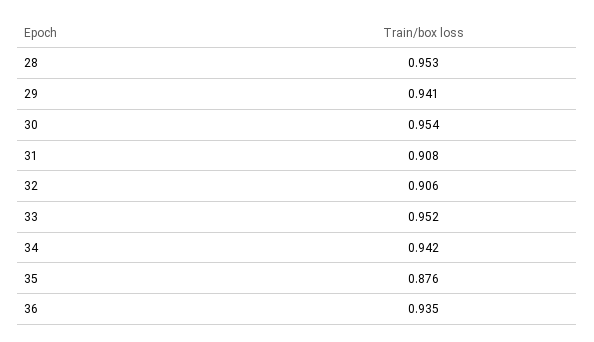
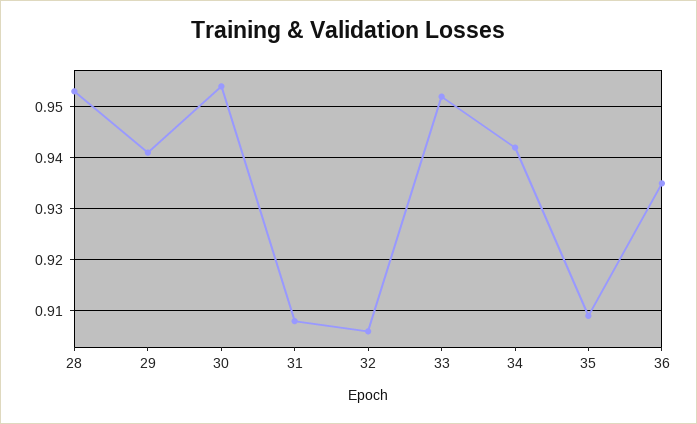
  {
    "28": 0.953,
    "29": 0.941,
    "30": 0.954,
    "31": 0.908,
    "32": 0.906,
    "33": 0.952,
    "34": 0.942,
-   "35": 0.876,
+   "35": 0.91,
    "36": 0.935
  }

